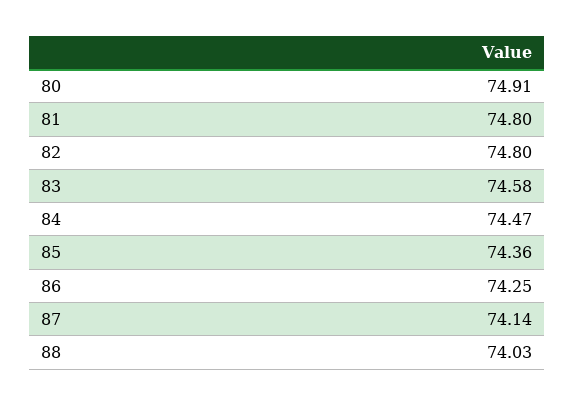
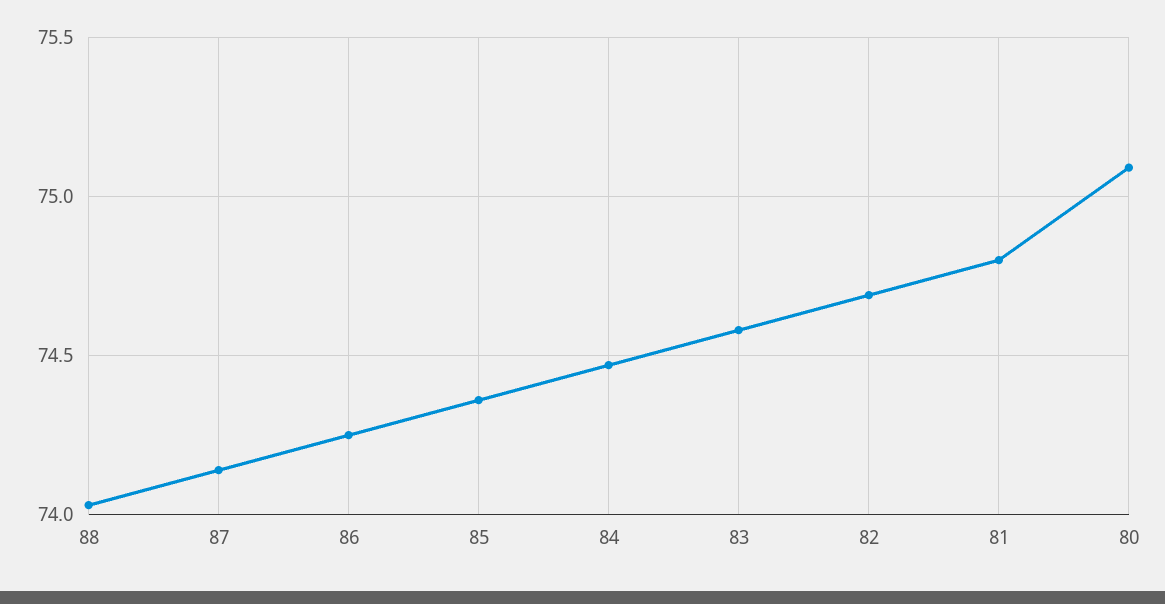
  {
-   "80": 74.91,
+   "80": 75.1,
    "81": 74.8,
-   "82": 74.8,
+   "82": 74.7,
    "83": 74.58,
    "84": 74.47,
    "85": 74.36,
    "86": 74.25,
    "87": 74.14,
    "88": 74.03
  }

